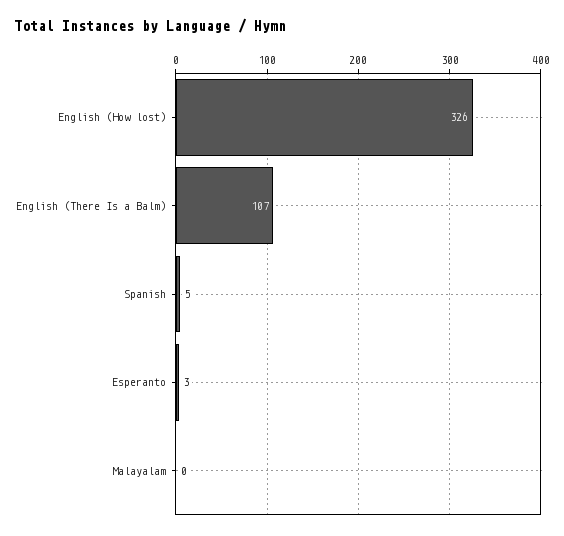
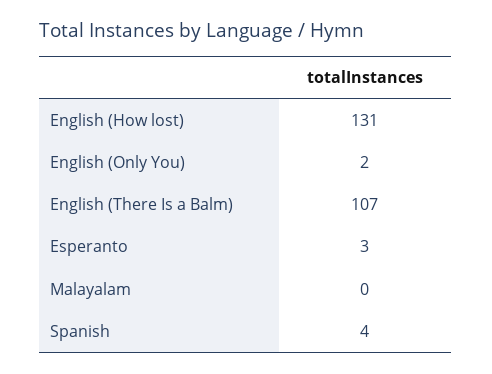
  {
-   "English (How lost)": 326,
+   "English (How lost)": 131,
    "English (There Is a Balm)": 107,
-   "Spanish": 5,
+   "Spanish": 4,
    "Esperanto": 3,
-   "Malayalam": 0
+   "Malayalam": 0,
+   "English (Only You)": 2
  }

